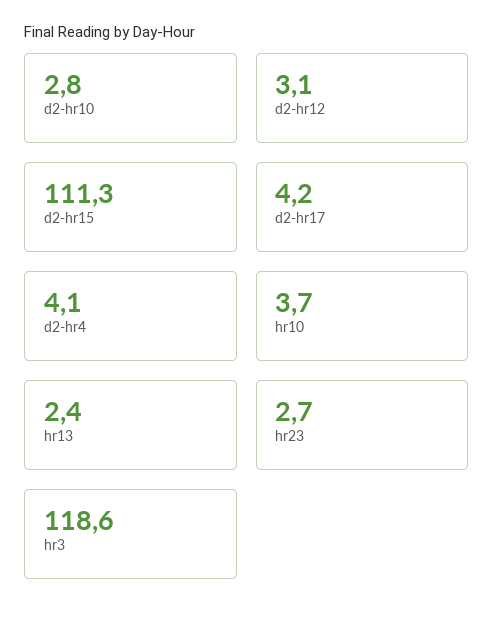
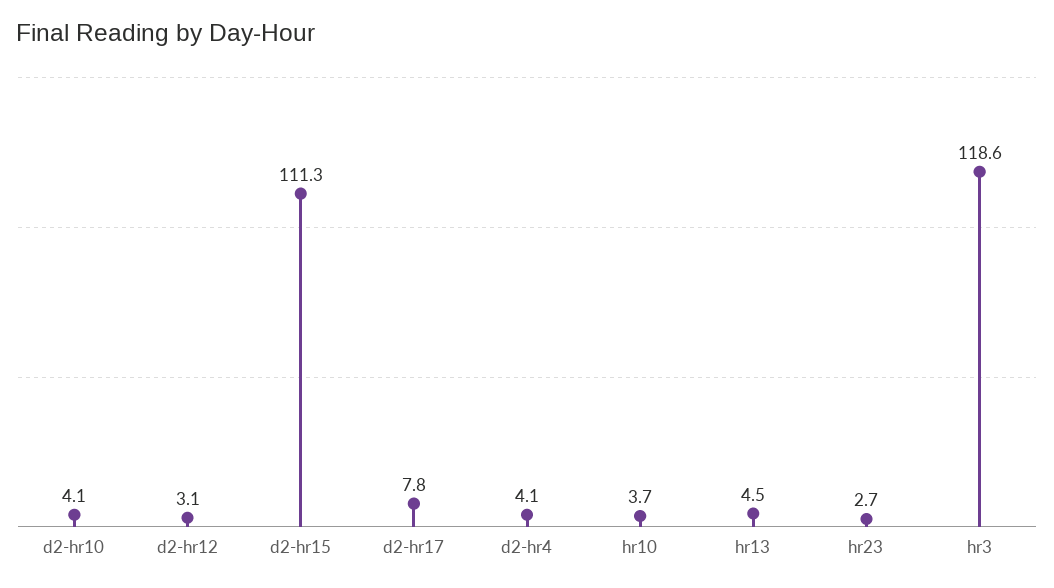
  {
-   "d2-hr10": 2.8,
+   "d2-hr10": 4.1,
    "d2-hr12": 3.1,
    "d2-hr15": 111.3,
-   "d2-hr17": 4.2,
+   "d2-hr17": 7.8,
    "d2-hr4": 4.1,
    "hr10": 3.7,
-   "hr13": 2.4,
+   "hr13": 4.5,
    "hr23": 2.7,
    "hr3": 118.6
  }

